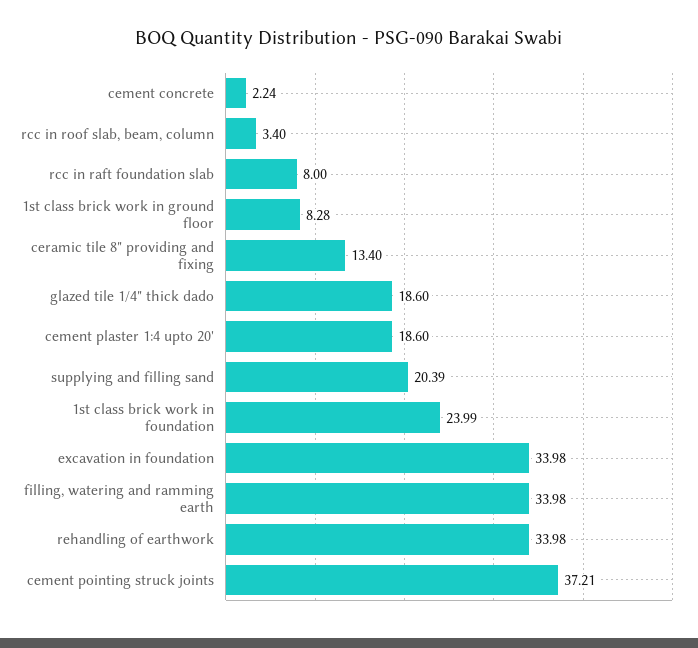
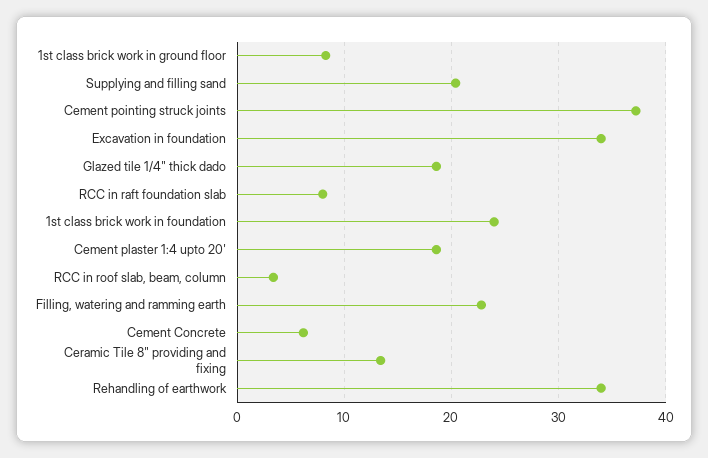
  {
-   "cement concrete": 2.24,
+   "cement concrete": 6,
    "rcc in roof slab, beam, column": 3.4,
    "rcc in raft foundation slab": 8,
    "1st class brick work in ground floor": 8.28,
    "ceramic tile 8\" providing and fixing": 13.4,
    "glazed tile 1/4\" thick dado": 18.6,
    "cement plaster 1:4 upto 20'": 18.6,
    "supplying and filling sand": 20.39,
    "1st class brick work in foundation": 23.99,
    "excavation in foundation": 33.98,
-   "filling, watering and ramming earth": 33.98,
+   "filling, watering and ramming earth": 23,
    "rehandling of earthwork": 33.98,
    "cement pointing struck joints": 37.21
  }

